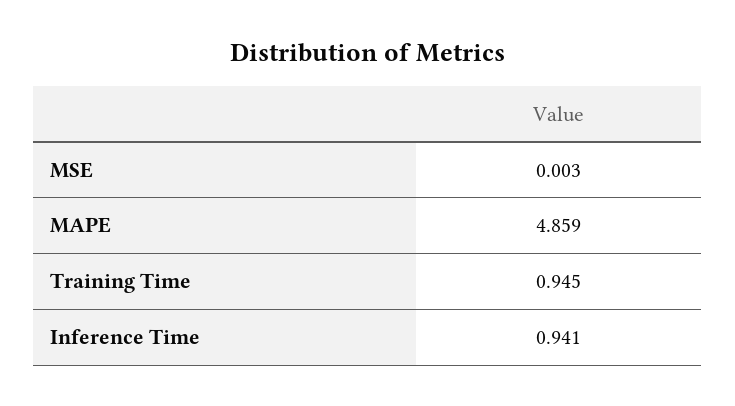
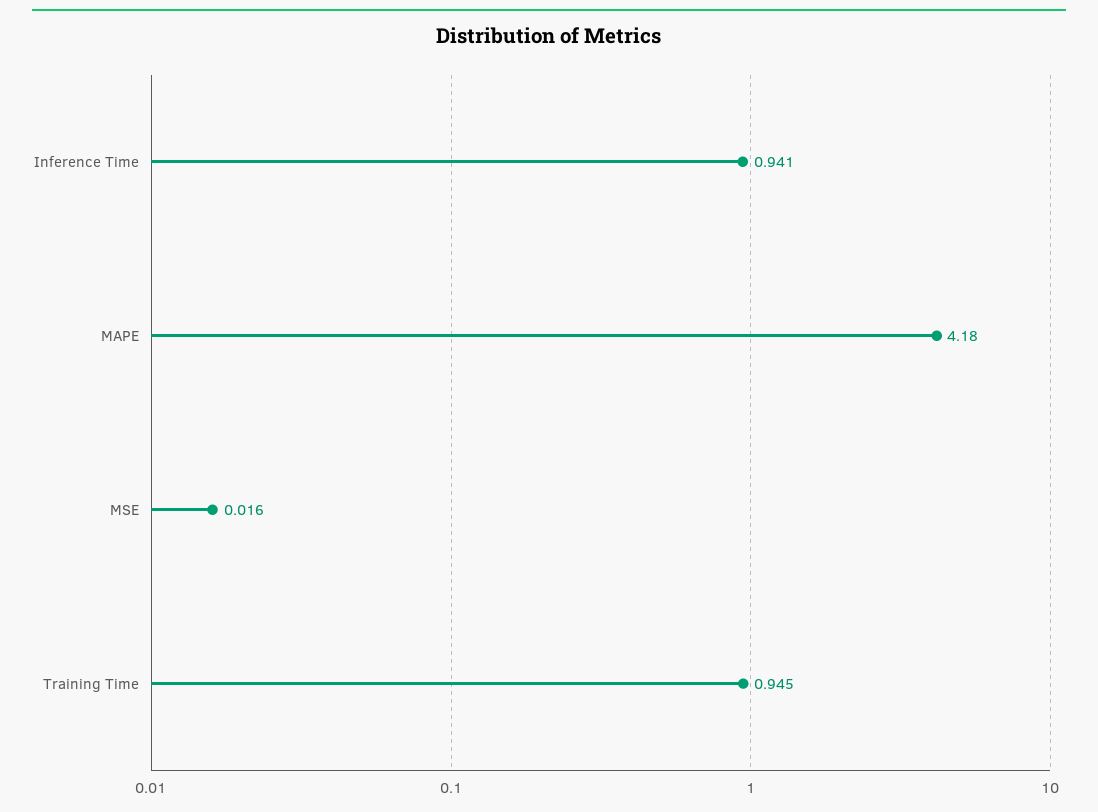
  {
-   "MSE": 0.003,
+   "MSE": 0.016,
-   "MAPE": 4.859,
+   "MAPE": 4.18,
    "Training Time": 0.945,
    "Inference Time": 0.941
  }

